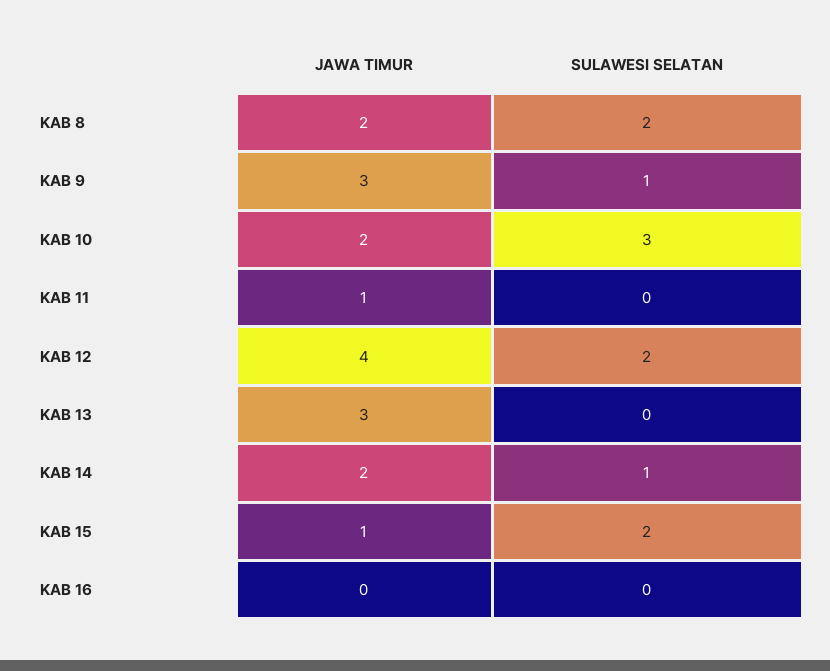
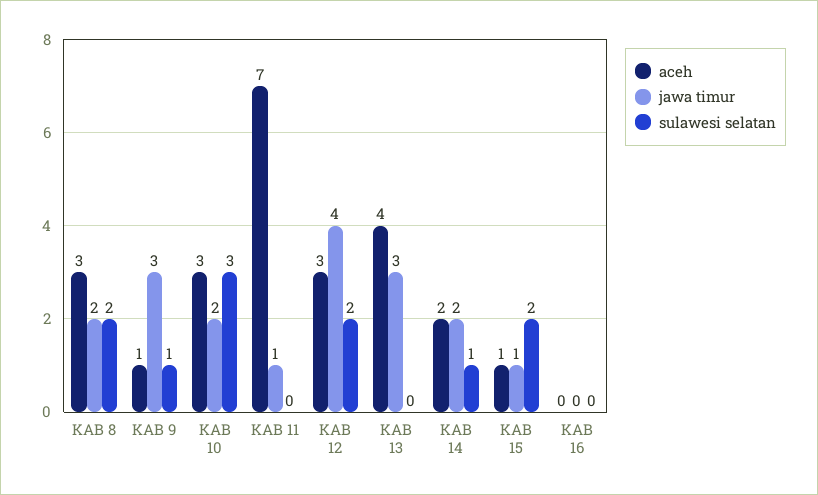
  {
    "JAWA TIMUR": {
      "KAB 8": 2,
      "KAB 9": 3,
      "KAB 10": 2,
      "KAB 11": 1,
      "KAB 12": 4,
      "KAB 13": 3,
      "KAB 14": 2,
      "KAB 15": 1,
      "KAB 16": 0
    },
    "SULAWESI SELATAN": {
      "KAB 8": 2,
      "KAB 9": 1,
      "KAB 10": 3,
      "KAB 11": 0,
      "KAB 12": 2,
      "KAB 13": 0,
      "KAB 14": 1,
      "KAB 15": 2,
      "KAB 16": 0
-   }
+   },
+   "aceh": {
+     "KAB 8": 3,
+     "KAB 9": 1,
+     "KAB 10": 3,
+     "KAB 11": 7,
+     "KAB 12": 3,
+     "KAB 13": 4,
+     "KAB 14": 2,
+     "KAB 15": 1,
+     "KAB 16": 0
+   }
  }

